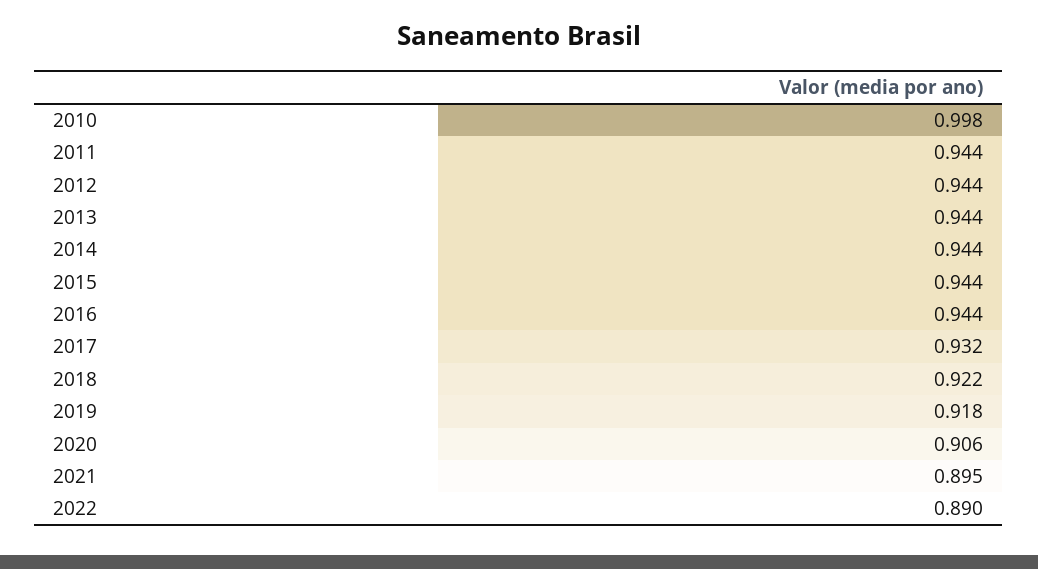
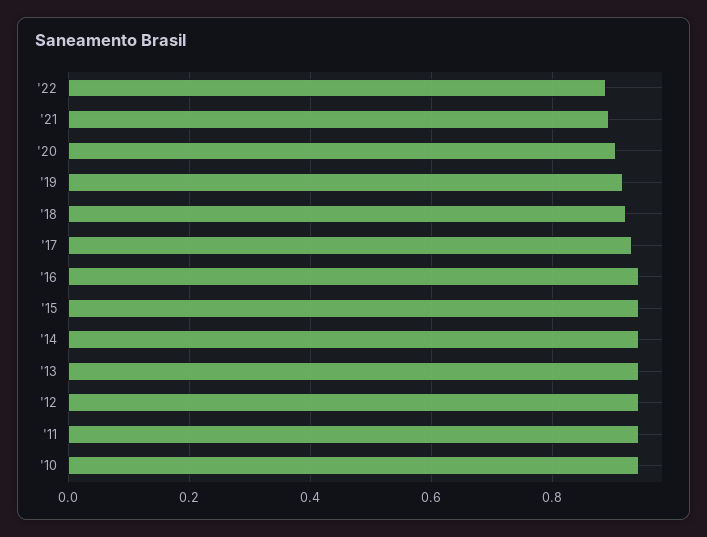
  {
-   "2010": 0.998,
+   "2010": 0.94,
    "2011": 0.944,
    "2012": 0.944,
    "2013": 0.944,
    "2014": 0.944,
    "2015": 0.944,
    "2016": 0.944,
    "2017": 0.932,
    "2018": 0.922,
    "2019": 0.918,
    "2020": 0.906,
    "2021": 0.895,
    "2022": 0.89
  }

